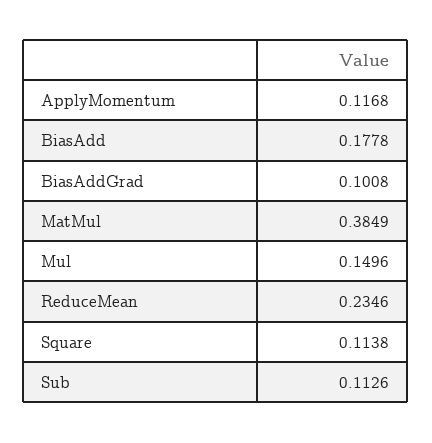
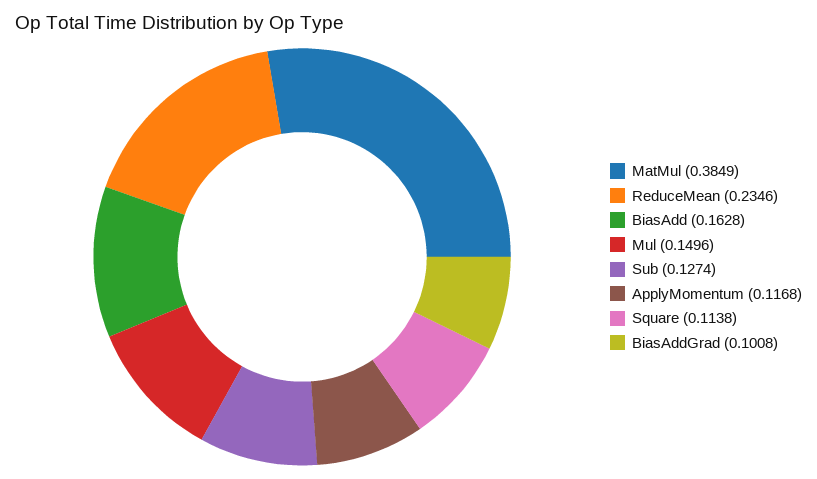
  {
    "ApplyMomentum": 0.1168,
-   "BiasAdd": 0.1778,
+   "BiasAdd": 0.1628,
    "BiasAddGrad": 0.1008,
    "MatMul": 0.3849,
    "Mul": 0.1496,
    "ReduceMean": 0.2346,
    "Square": 0.1138,
-   "Sub": 0.1126
+   "Sub": 0.1274
  }

